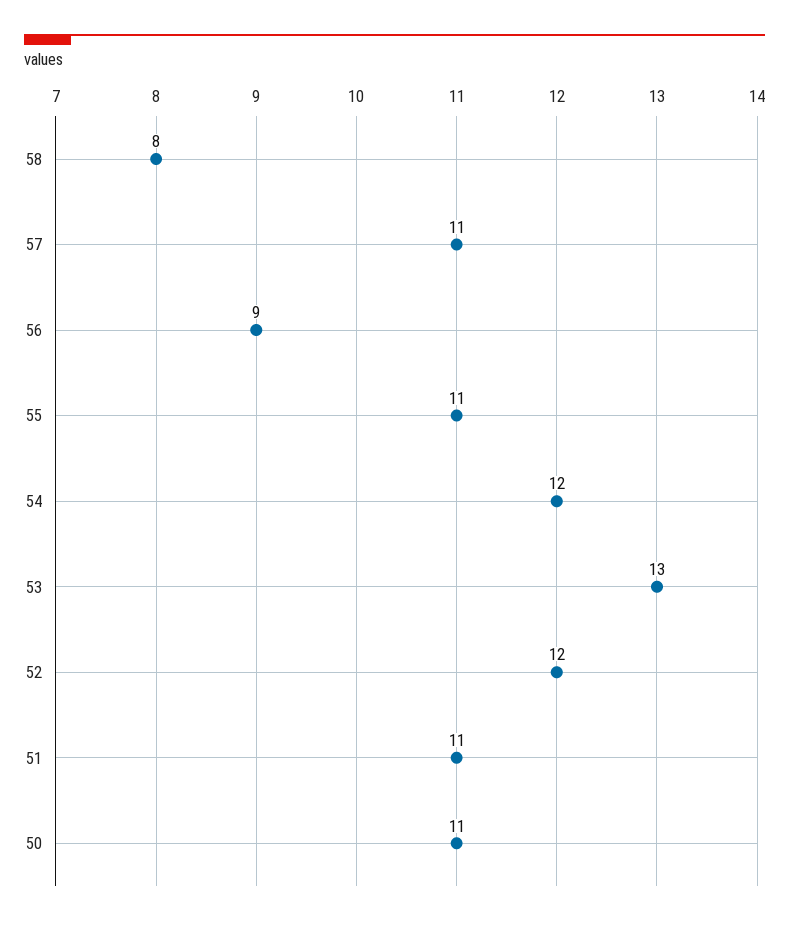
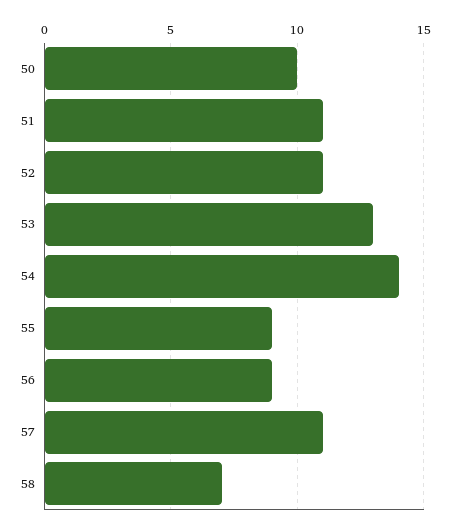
  {
-   "58": 8,
+   "58": 7,
    "57": 11,
    "56": 9,
-   "55": 11,
+   "55": 9,
-   "54": 12,
+   "54": 14,
    "53": 13,
-   "52": 12,
+   "52": 11,
    "51": 11,
-   "50": 11
+   "50": 10
  }

